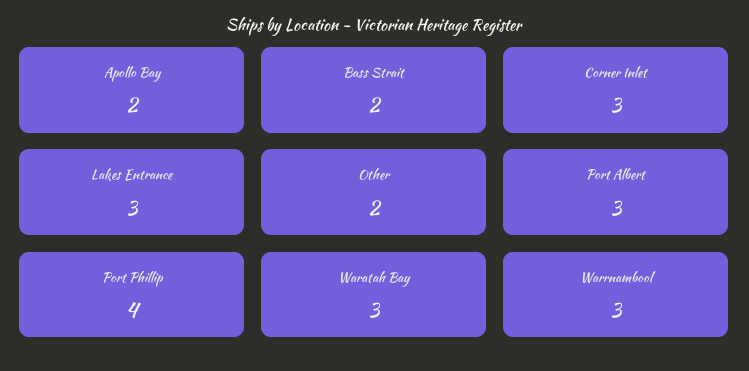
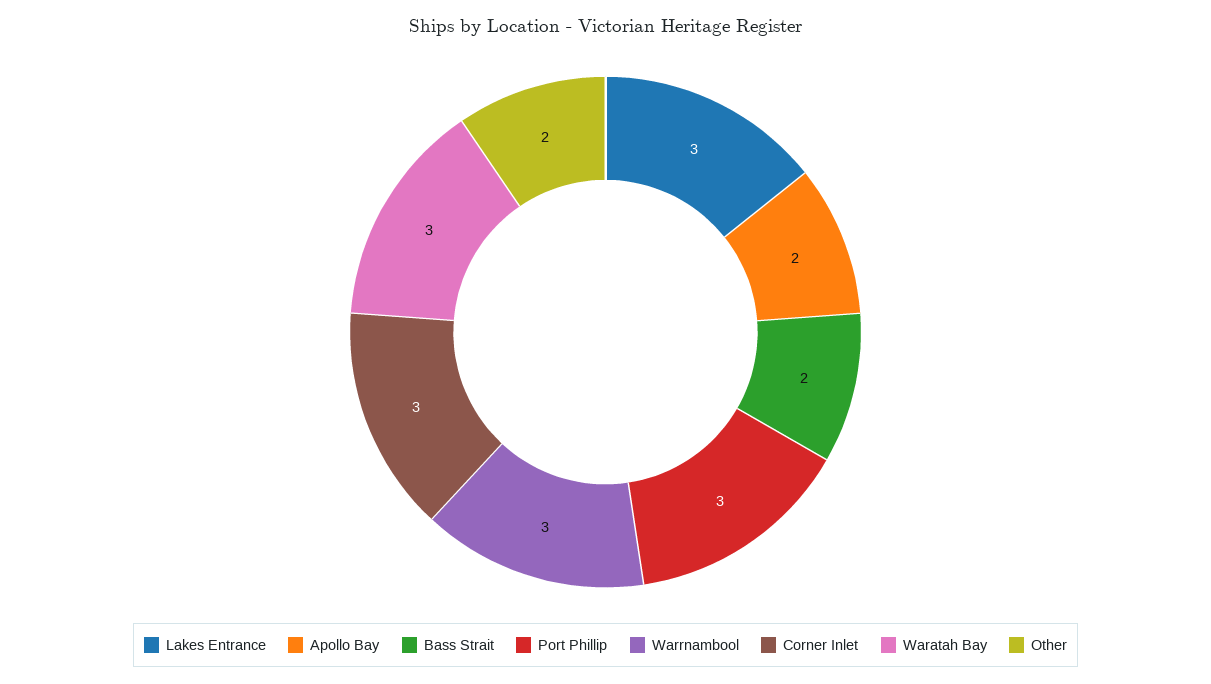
  {
    "Apollo Bay": 2,
    "Bass Strait": 2,
    "Corner Inlet": 3,
    "Lakes Entrance": 3,
    "Other": 2,
-   "Port Albert": 3,
-   "Port Phillip": 4,
+   "Port Phillip": 3,
    "Waratah Bay": 3,
    "Warrnambool": 3
  }

